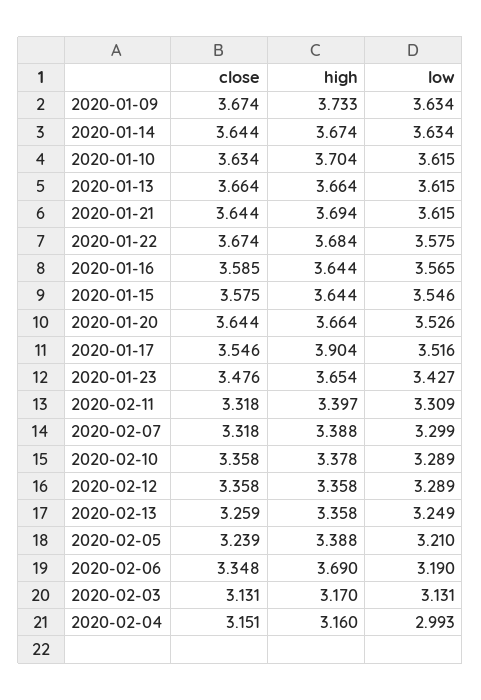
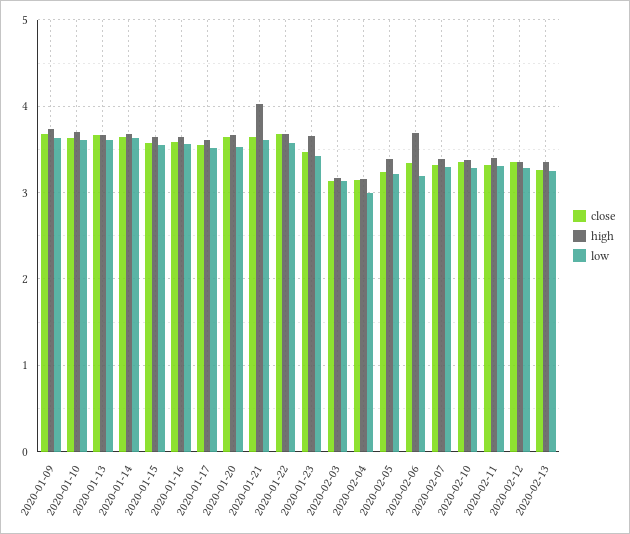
  {
    "close": {
      "2020-01-09": 3.674,
      "2020-01-14": 3.644,
      "2020-01-10": 3.634,
      "2020-01-13": 3.664,
      "2020-01-21": 3.644,
      "2020-01-22": 3.674,
      "2020-01-16": 3.585,
      "2020-01-15": 3.575,
      "2020-01-20": 3.644,
      "2020-01-17": 3.546,
      "2020-01-23": 3.476,
      "2020-02-11": 3.318,
      "2020-02-07": 3.318,
      "2020-02-10": 3.358,
      "2020-02-12": 3.358,
      "2020-02-13": 3.259,
      "2020-02-05": 3.239,
      "2020-02-06": 3.348,
      "2020-02-03": 3.131,
      "2020-02-04": 3.151
    },
    "high": {
      "2020-01-09": 3.733,
      "2020-01-14": 3.674,
      "2020-01-10": 3.704,
      "2020-01-13": 3.664,
-     "2020-01-21": 3.694,
+     "2020-01-21": 4,
      "2020-01-22": 3.684,
      "2020-01-16": 3.644,
      "2020-01-15": 3.644,
      "2020-01-20": 3.664,
-     "2020-01-17": 3.904,
+     "2020-01-17": 3.6,
      "2020-01-23": 3.654,
      "2020-02-11": 3.397,
      "2020-02-07": 3.388,
      "2020-02-10": 3.378,
      "2020-02-12": 3.358,
      "2020-02-13": 3.358,
      "2020-02-05": 3.388,
      "2020-02-06": 3.69,
      "2020-02-03": 3.17,
      "2020-02-04": 3.16
    },
    "low": {
      "2020-01-09": 3.634,
      "2020-01-14": 3.634,
      "2020-01-10": 3.615,
      "2020-01-13": 3.615,
      "2020-01-21": 3.615,
      "2020-01-22": 3.575,
      "2020-01-16": 3.565,
      "2020-01-15": 3.546,
      "2020-01-20": 3.526,
      "2020-01-17": 3.516,
      "2020-01-23": 3.427,
      "2020-02-11": 3.309,
      "2020-02-07": 3.299,
      "2020-02-10": 3.289,
      "2020-02-12": 3.289,
      "2020-02-13": 3.249,
      "2020-02-05": 3.21,
      "2020-02-06": 3.19,
      "2020-02-03": 3.131,
      "2020-02-04": 2.993
    }
  }

